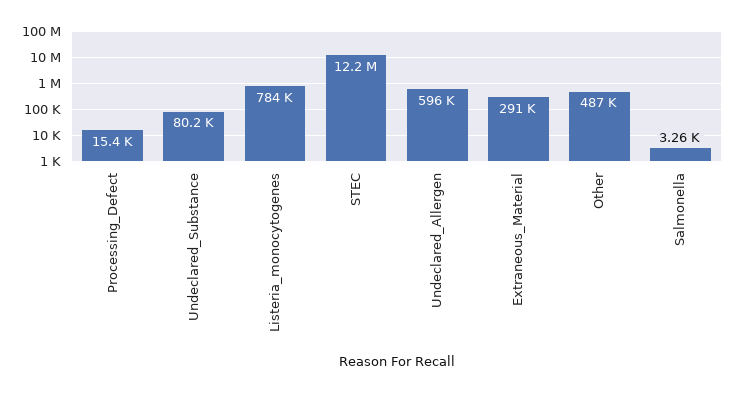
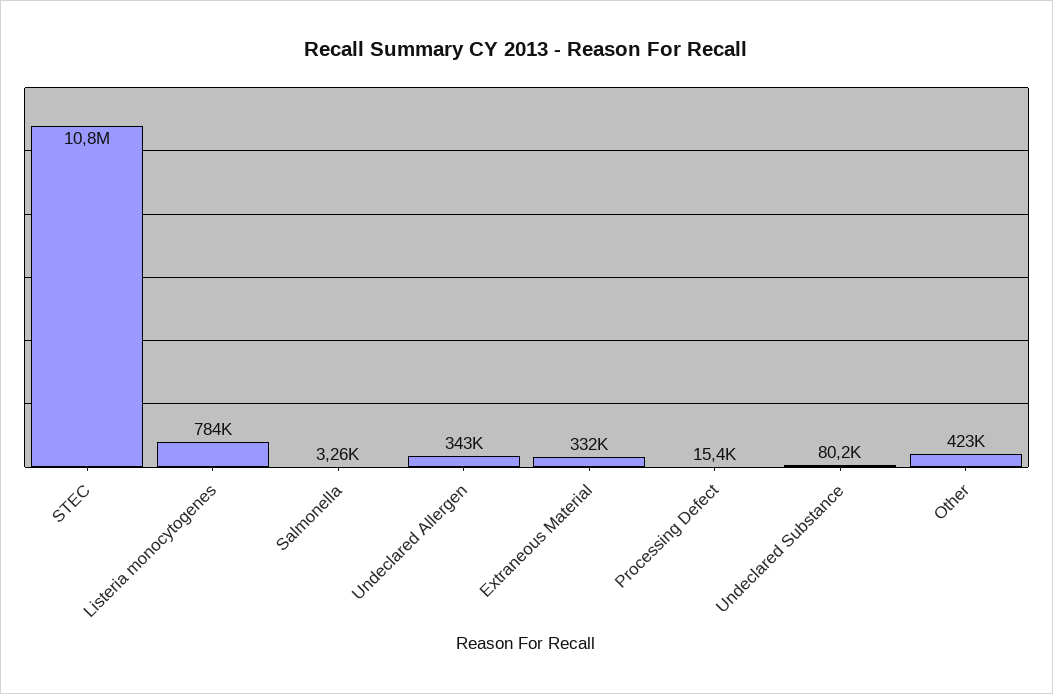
  {
    "Processing_Defect": 15400,
    "Undeclared_Substance": 80200,
    "Listeria_monocytogenes": 784000,
-   "STEC": 12200000,
+   "STEC": 10800000,
-   "Undeclared_Allergen": 596000,
+   "Undeclared_Allergen": 343000,
-   "Extraneous_Material": 291000,
+   "Extraneous_Material": 332000,
-   "Other": 487000,
+   "Other": 423000,
    "Salmonella": 3260
  }

